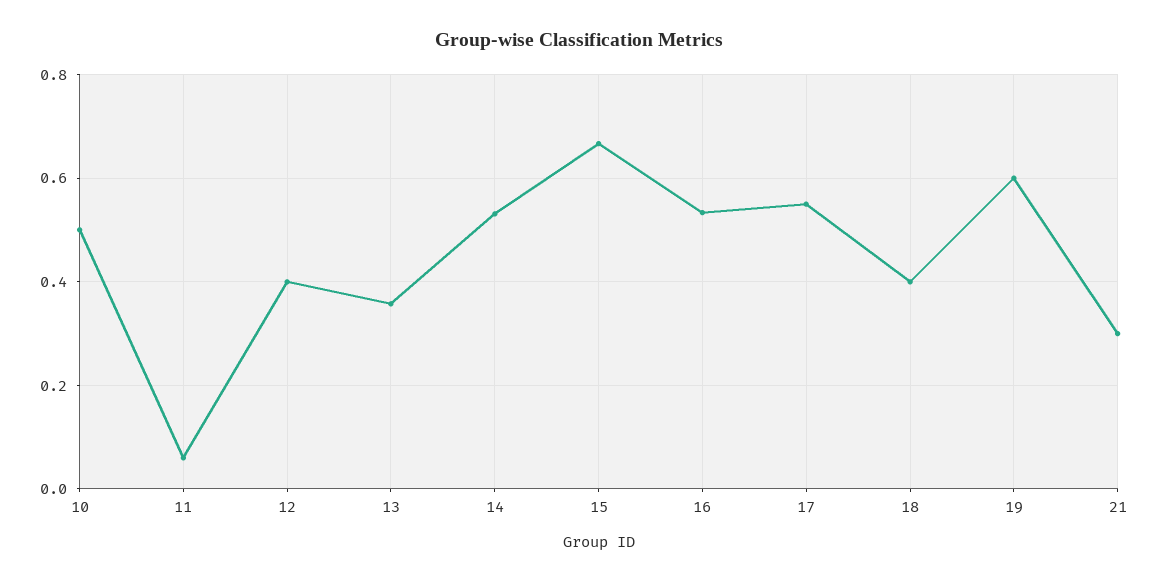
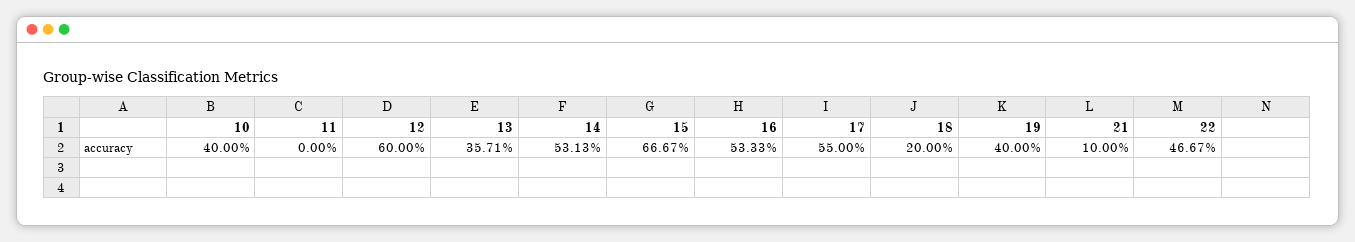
  {
-   "10": 0.5,
+   "10": 0.4,
-   "11": 0.06,
+   "11": 0,
-   "12": 0.4,
+   "12": 0.6,
    "13": 0.3571,
    "14": 0.5313,
    "15": 0.6667,
    "16": 0.5333,
    "17": 0.55,
-   "18": 0.4,
+   "18": 0.2,
-   "19": 0.6,
+   "19": 0.4,
-   "21": 0.3
+   "21": 0.1,
+   "22": 0.4667
  }

